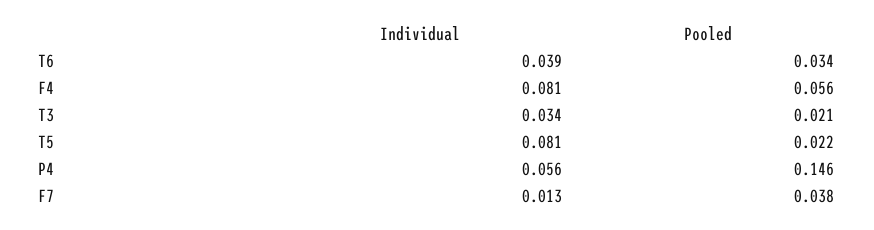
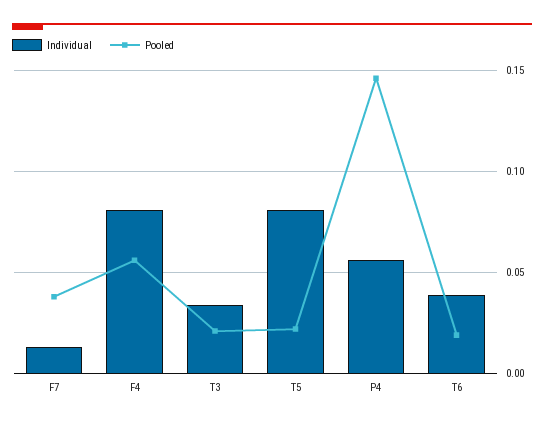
  {
    "Individual": {
      "T6": 0.039,
      "F4": 0.081,
      "T3": 0.034,
      "T5": 0.081,
      "P4": 0.056,
      "F7": 0.013
    },
    "Pooled": {
-     "T6": 0.034,
+     "T6": 0.02,
      "F4": 0.056,
      "T3": 0.021,
      "T5": 0.022,
      "P4": 0.146,
      "F7": 0.038
    }
  }

